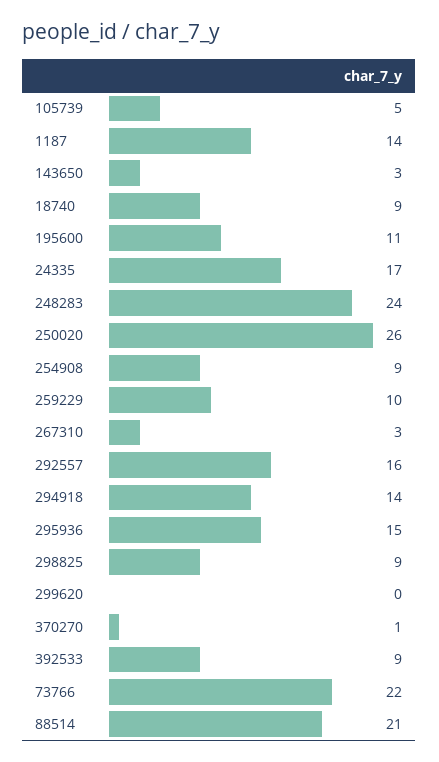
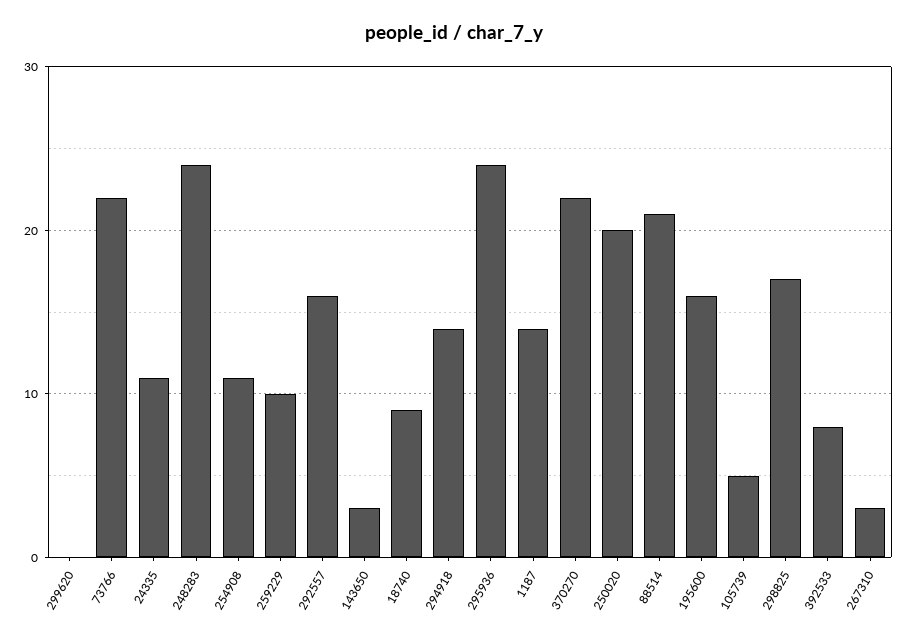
  {
    "105739": 5,
    "1187": 14,
    "143650": 3,
    "18740": 9,
-   "195600": 11,
+   "195600": 16,
-   "24335": 17,
+   "24335": 11,
    "248283": 24,
-   "250020": 26,
+   "250020": 20,
-   "254908": 9,
+   "254908": 11,
    "259229": 10,
    "267310": 3,
    "292557": 16,
    "294918": 14,
-   "295936": 15,
+   "295936": 24,
-   "298825": 9,
+   "298825": 17,
    "299620": 0,
-   "370270": 1,
+   "370270": 22,
-   "392533": 9,
+   "392533": 8,
    "73766": 22,
    "88514": 21
  }

